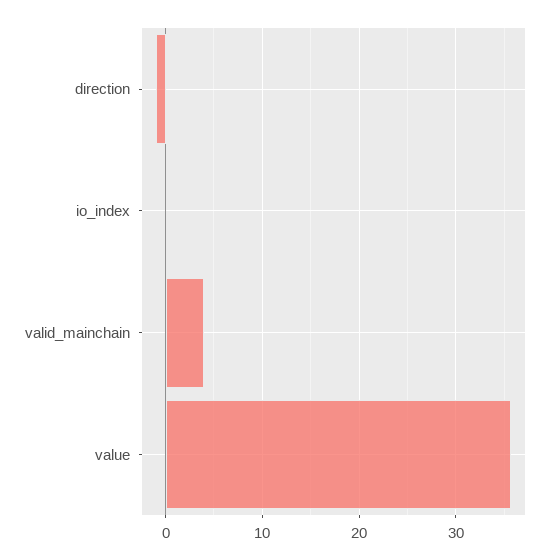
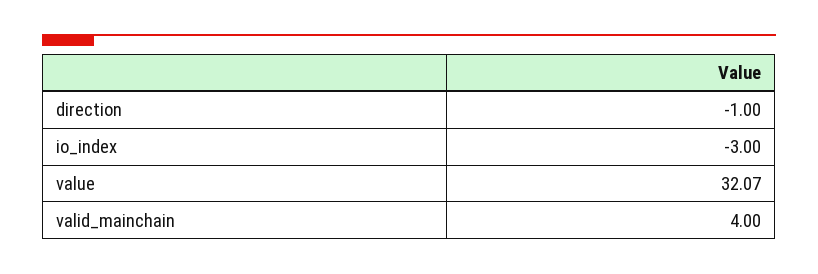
  {
    "direction": -1,
-   "io_index": 0,
+   "io_index": -3,
    "valid_mainchain": 4,
-   "value": 36
+   "value": 32.07
  }

